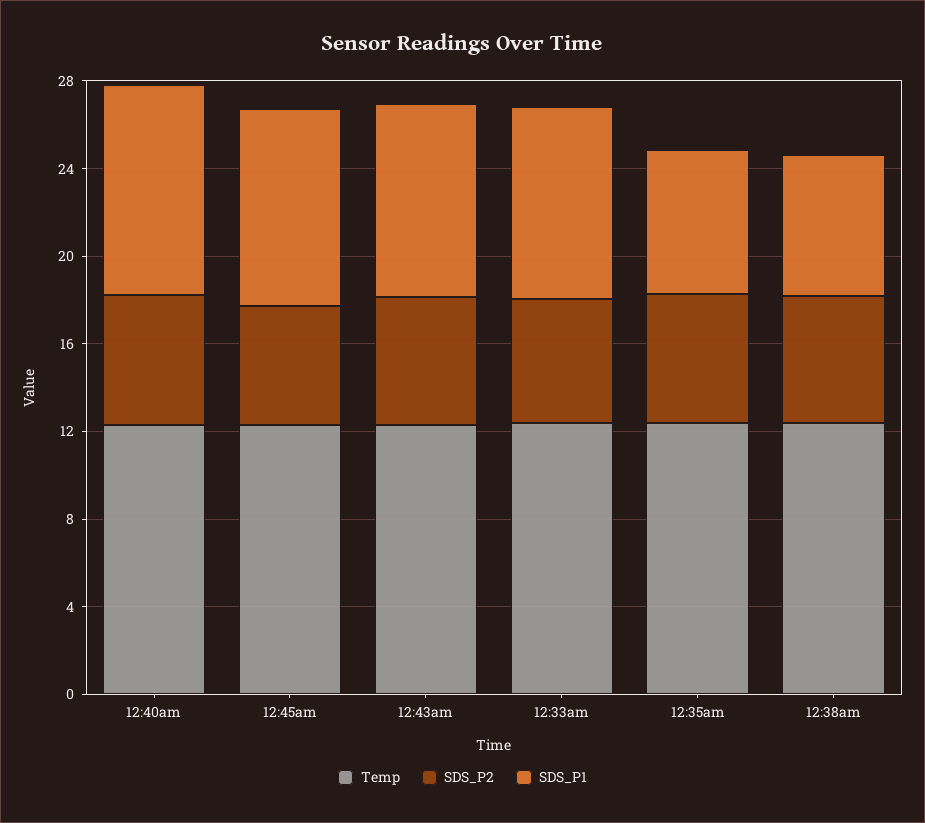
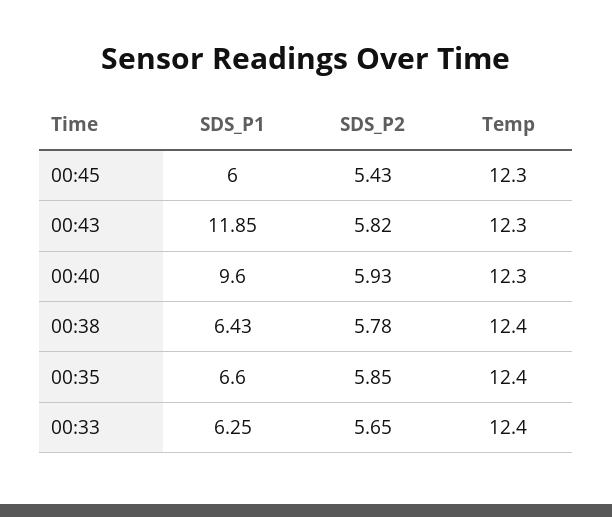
  {
    "Temp": {
      "12:40am": 12.3,
      "12:45am": 12.3,
      "12:43am": 12.3,
      "12:33am": 12.4,
      "12:35am": 12.4,
      "12:38am": 12.4
    },
    "SDS_P2": {
      "12:40am": 5.93,
      "12:45am": 5.43,
      "12:43am": 5.82,
      "12:33am": 5.65,
      "12:35am": 5.85,
      "12:38am": 5.78
    },
    "SDS_P1": {
      "12:40am": 9.6,
-     "12:45am": 9,
+     "12:45am": 6,
-     "12:43am": 9,
+     "12:43am": 11.85,
-     "12:33am": 9,
+     "12:33am": 6.25,
      "12:35am": 6.6,
      "12:38am": 6.43
    }
  }

